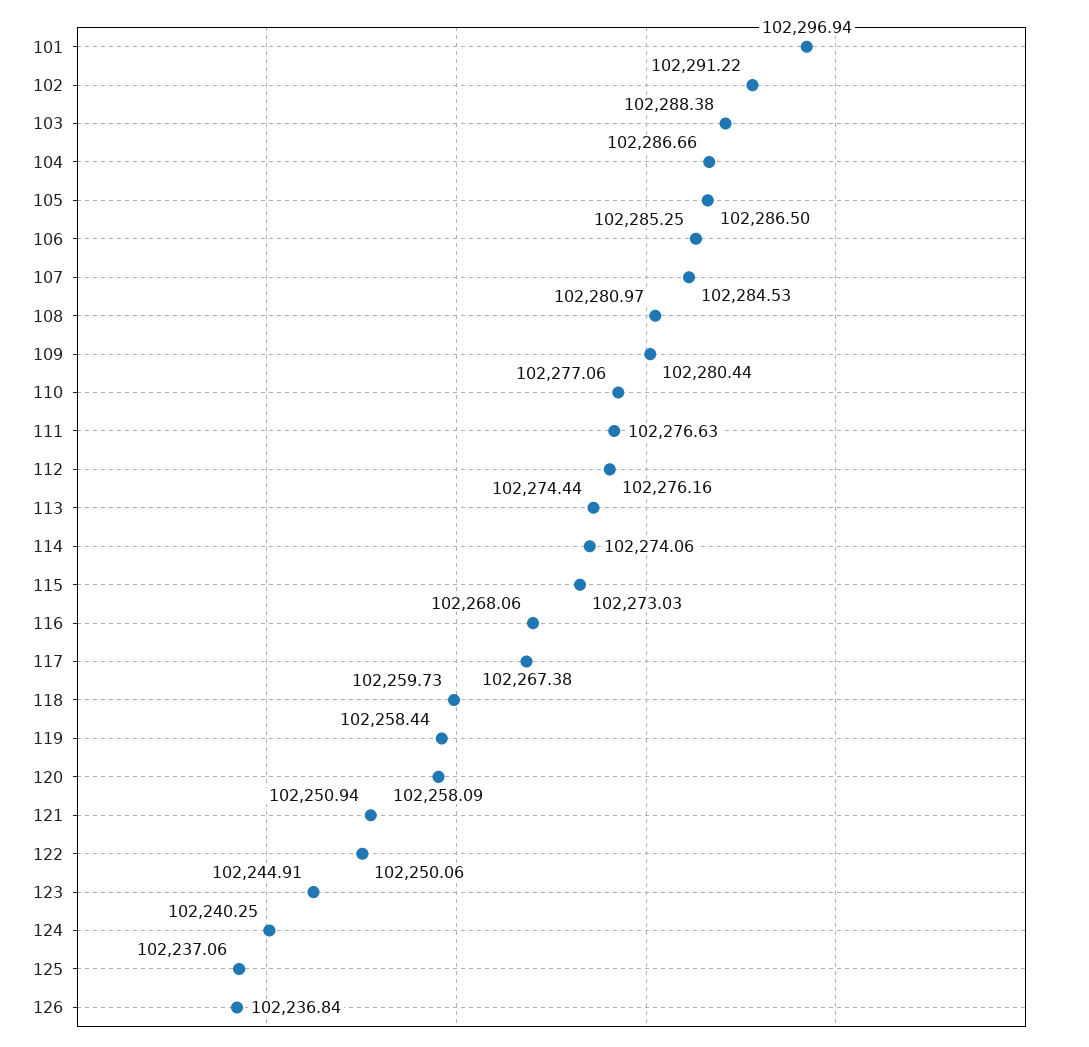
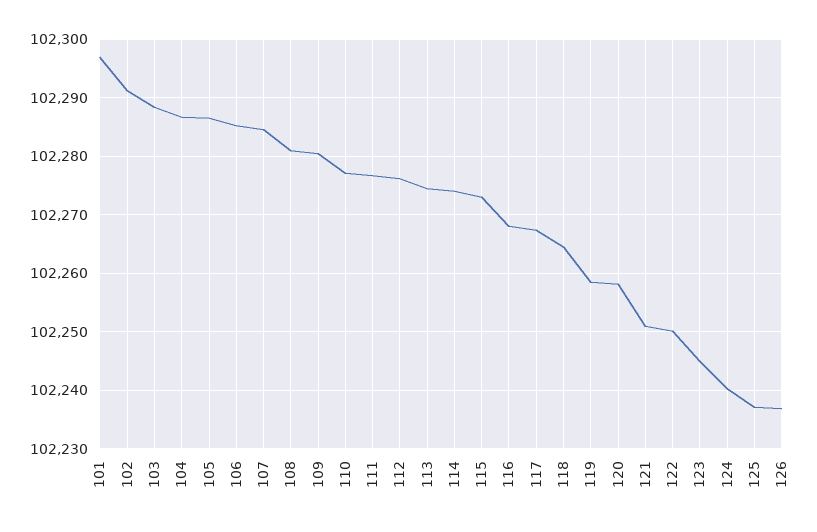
  {
    "101": 102296.94,
    "102": 102291.22,
    "103": 102288.38,
    "104": 102286.66,
    "105": 102286.5,
    "106": 102285.25,
    "107": 102284.53,
    "108": 102280.97,
    "109": 102280.44,
    "110": 102277.06,
    "111": 102276.63,
    "112": 102276.16,
    "113": 102274.44,
    "114": 102274.06,
    "115": 102273.03,
    "116": 102268.06,
    "117": 102267.38,
-   "118": 102259.73,
+   "118": 102264,
    "119": 102258.44,
    "120": 102258.09,
    "121": 102250.94,
    "122": 102250.06,
    "123": 102244.91,
    "124": 102240.25,
    "125": 102237.06,
    "126": 102236.84
  }

